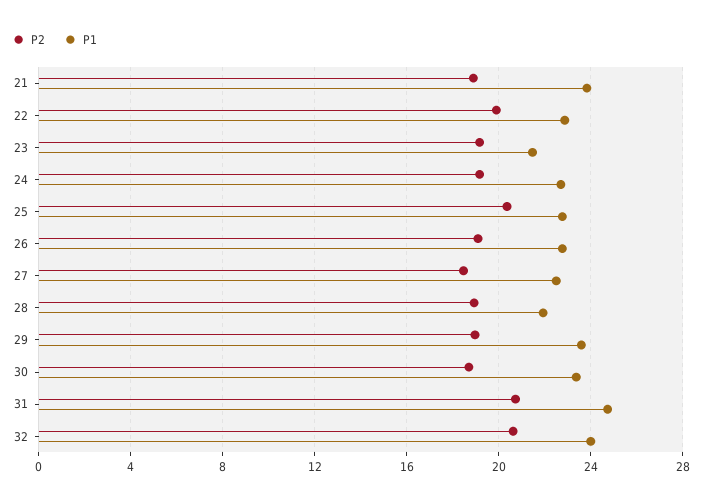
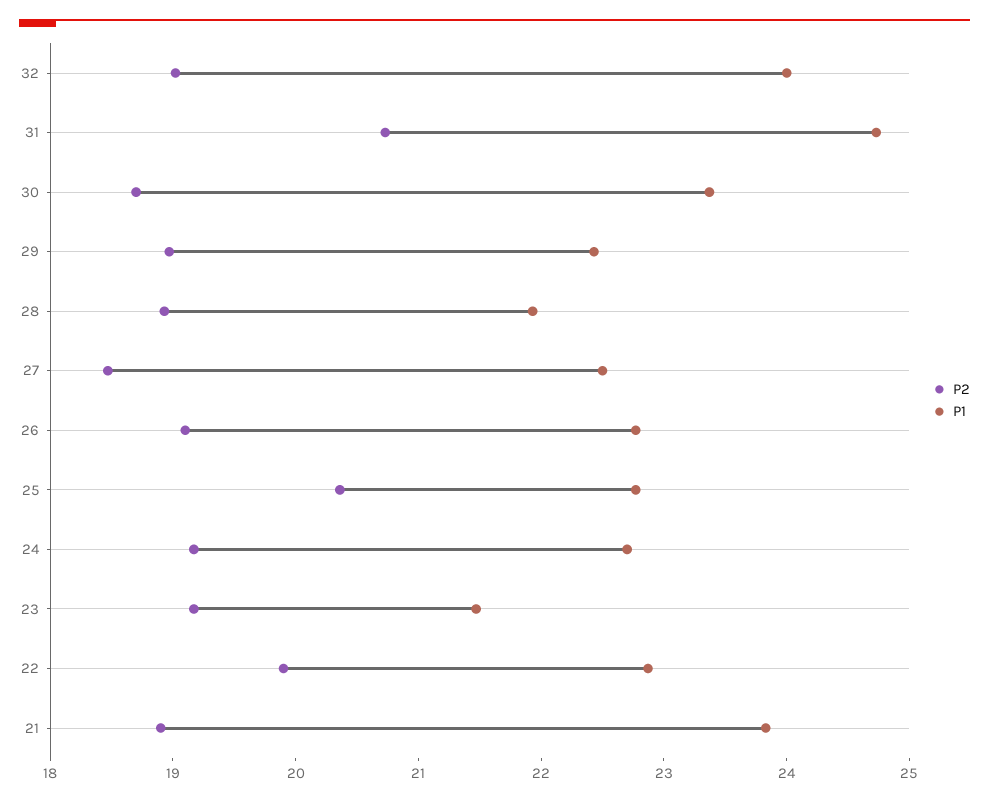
  {
    "P2": {
      "21": 19,
      "22": 20,
      "23": 19.2,
      "24": 19.2,
      "25": 20.4,
      "26": 19.2,
      "27": 18.4,
      "28": 19,
      "29": 19,
      "30": 18.8,
      "31": 20.8,
-     "32": 20.5
+     "32": 19
    },
    "P1": {
      "21": 23.8,
      "22": 22.8,
      "23": 21.4,
      "24": 22.8,
      "25": 22.8,
      "26": 22.8,
      "27": 22.6,
      "28": 22,
-     "29": 23.5,
+     "29": 22.4,
      "30": 23.4,
      "31": 24.8,
      "32": 24
    }
  }

